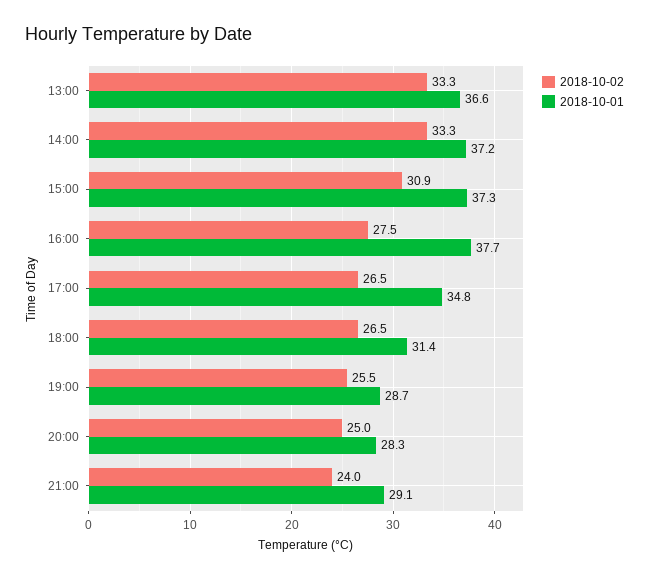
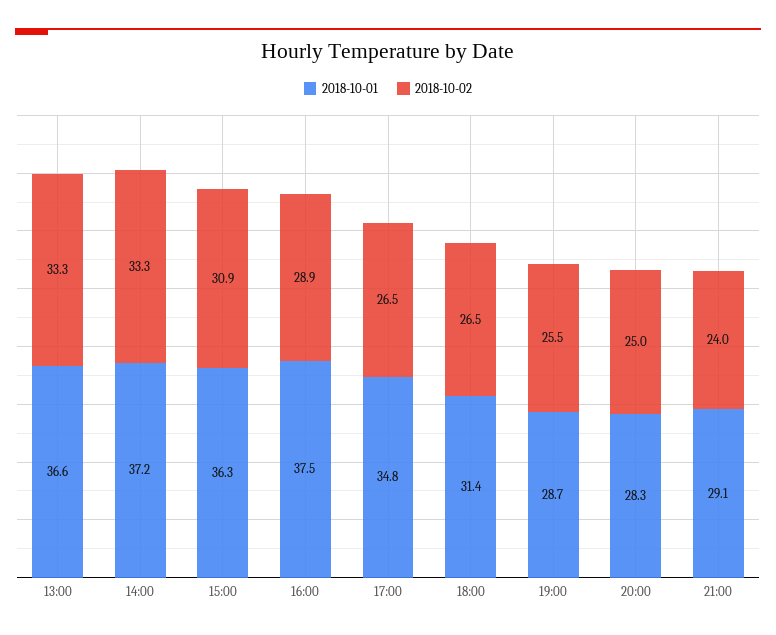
  {
    "2018-10-02": {
      "13:00": 33.3,
      "14:00": 33.3,
      "15:00": 30.9,
-     "16:00": 27.5,
+     "16:00": 28.9,
      "17:00": 26.5,
      "18:00": 26.5,
      "19:00": 25.5,
      "20:00": 25,
      "21:00": 24
    },
    "2018-10-01": {
      "13:00": 36.6,
      "14:00": 37.2,
-     "15:00": 37.3,
+     "15:00": 36.3,
-     "16:00": 37.7,
+     "16:00": 37.5,
      "17:00": 34.8,
      "18:00": 31.4,
      "19:00": 28.7,
      "20:00": 28.3,
      "21:00": 29.1
    }
  }

